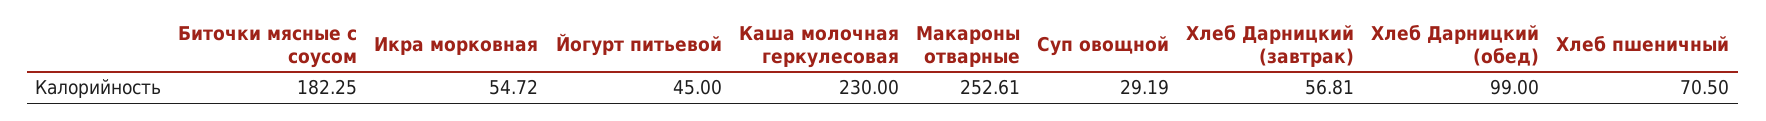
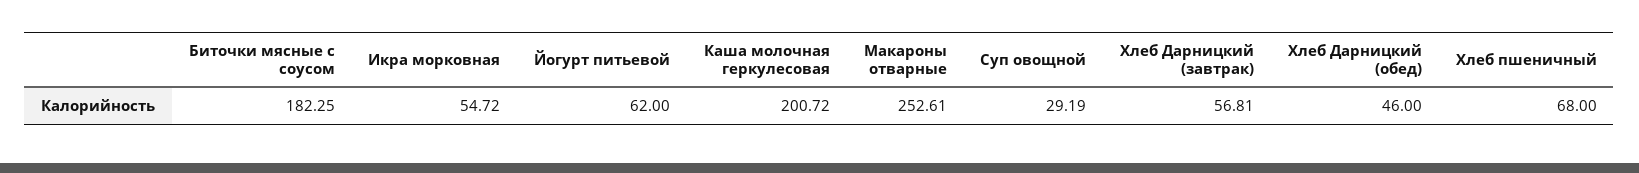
  {
    "Биточки мясные с соусом": 182.25,
    "Икра морковная": 54.72,
-   "Йогурт питьевой": 45,
+   "Йогурт питьевой": 62,
-   "Каша молочная геркулесовая": 230,
+   "Каша молочная геркулесовая": 200.72,
    "Макароны отварные": 252.61,
    "Суп овощной": 29.19,
    "Хлеб Дарницкий (завтрак)": 56.81,
-   "Хлеб Дарницкий (обед)": 99,
+   "Хлеб Дарницкий (обед)": 46,
-   "Хлеб пшеничный": 70.5
+   "Хлеб пшеничный": 68
  }

